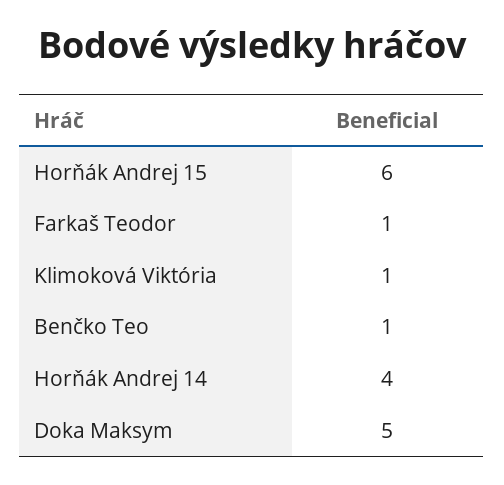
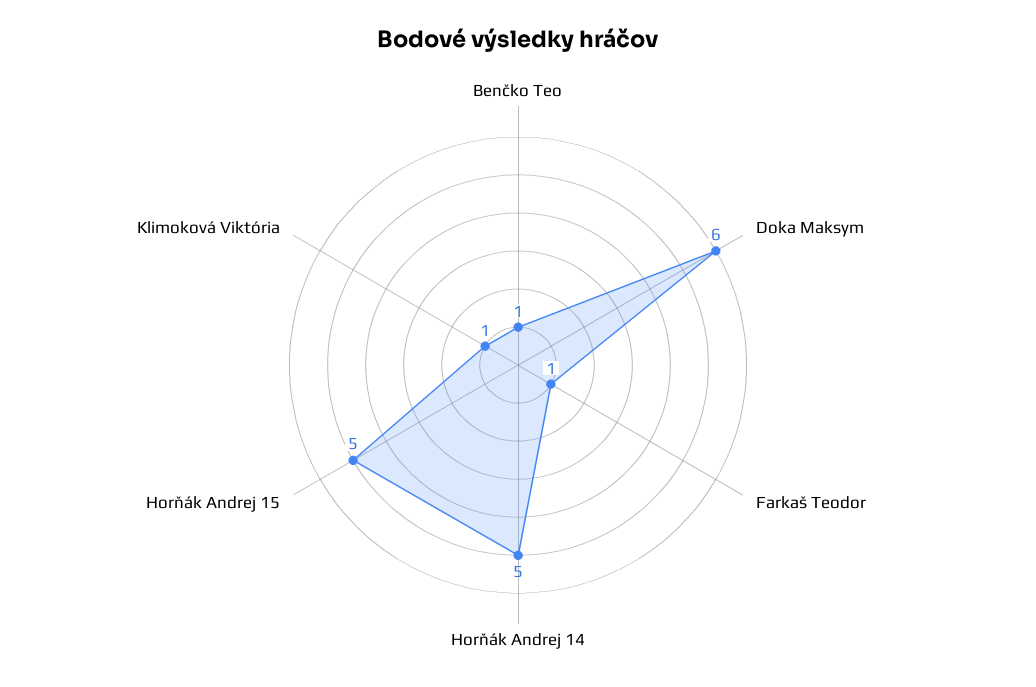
  {
-   "Horňák Andrej 15": 6,
+   "Horňák Andrej 15": 5,
    "Farkaš Teodor": 1,
    "Klimoková Viktória": 1,
    "Benčko Teo": 1,
-   "Horňák Andrej 14": 4,
+   "Horňák Andrej 14": 5,
-   "Doka Maksym": 5
+   "Doka Maksym": 6
  }

